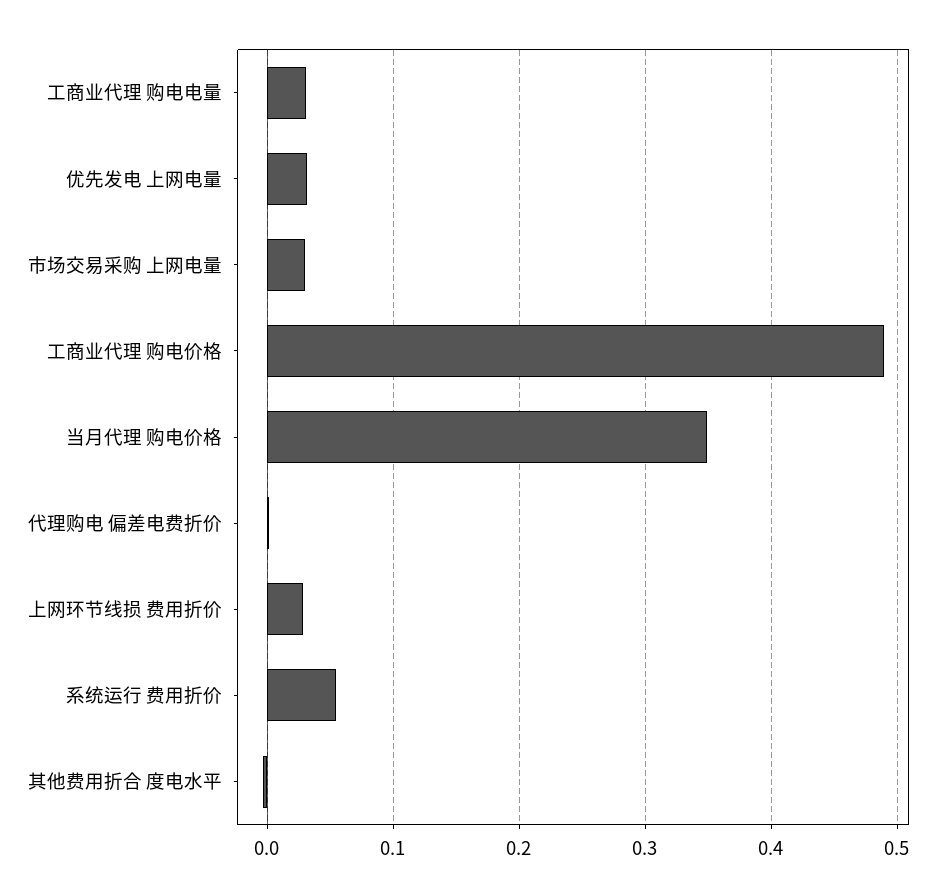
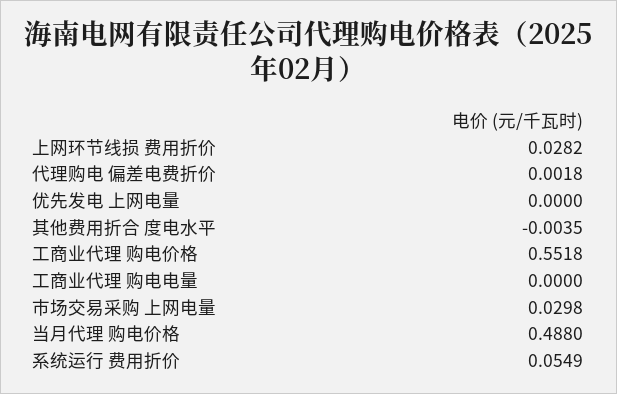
  {
-   "工商业代理 购电电量": 0.03,
+   "工商业代理 购电电量": 0,
-   "优先发电 上网电量": 0.03,
+   "优先发电 上网电量": 0,
    "市场交易采购 上网电量": 0.0298,
-   "工商业代理 购电价格": 0.49,
+   "工商业代理 购电价格": 0.5518,
-   "当月代理 购电价格": 0.35,
+   "当月代理 购电价格": 0.488,
    "代理购电 偏差电费折价": 0.0018,
    "上网环节线损 费用折价": 0.0282,
    "系统运行 费用折价": 0.0549,
    "其他费用折合 度电水平": -0.0035
  }

